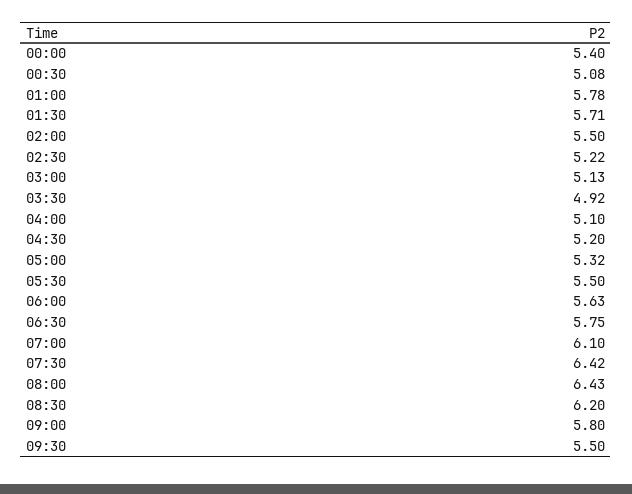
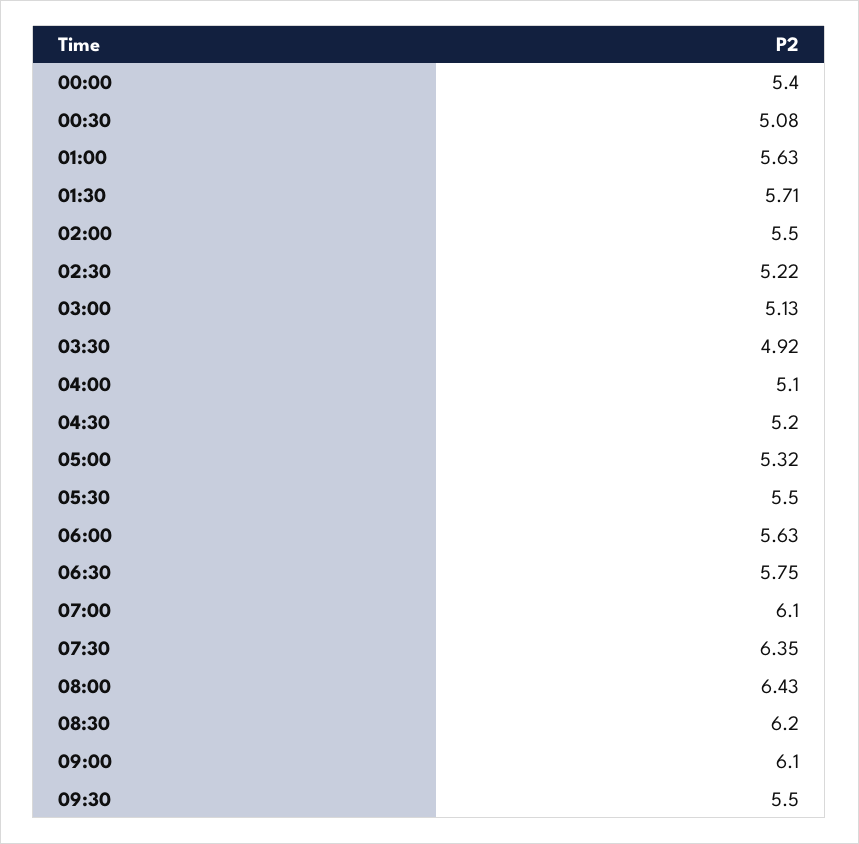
  {
    "00:00": 5.4,
    "00:30": 5.08,
-   "01:00": 5.78,
+   "01:00": 5.63,
    "01:30": 5.71,
    "02:00": 5.5,
    "02:30": 5.22,
    "03:00": 5.13,
    "03:30": 4.92,
    "04:00": 5.1,
    "04:30": 5.2,
    "05:00": 5.32,
    "05:30": 5.5,
    "06:00": 5.63,
    "06:30": 5.75,
    "07:00": 6.1,
-   "07:30": 6.42,
+   "07:30": 6.35,
    "08:00": 6.43,
    "08:30": 6.2,
-   "09:00": 5.8,
+   "09:00": 6.1,
    "09:30": 5.5
  }

